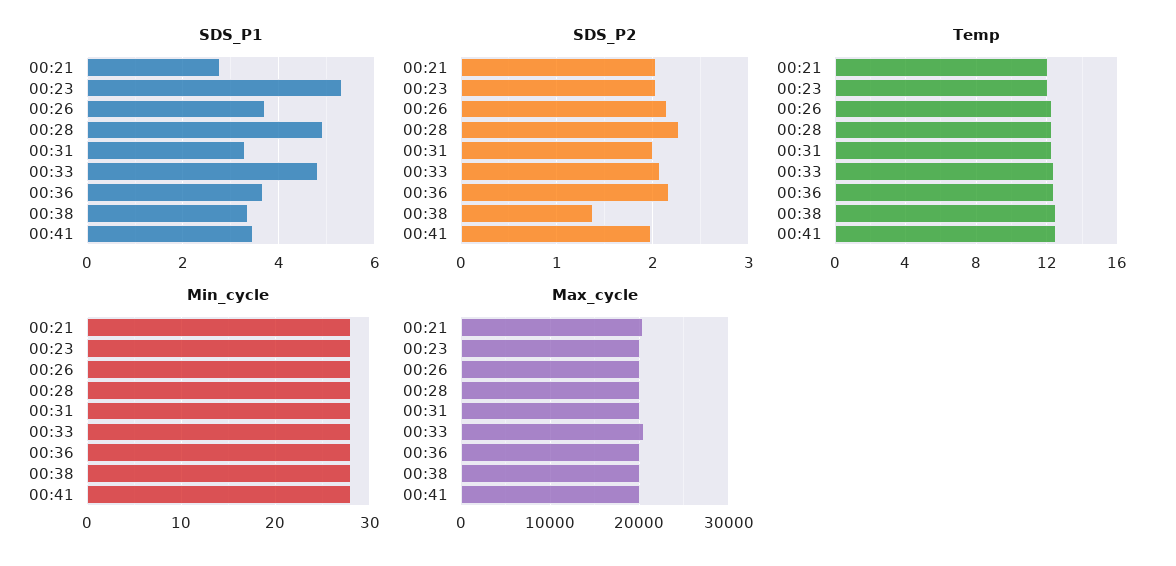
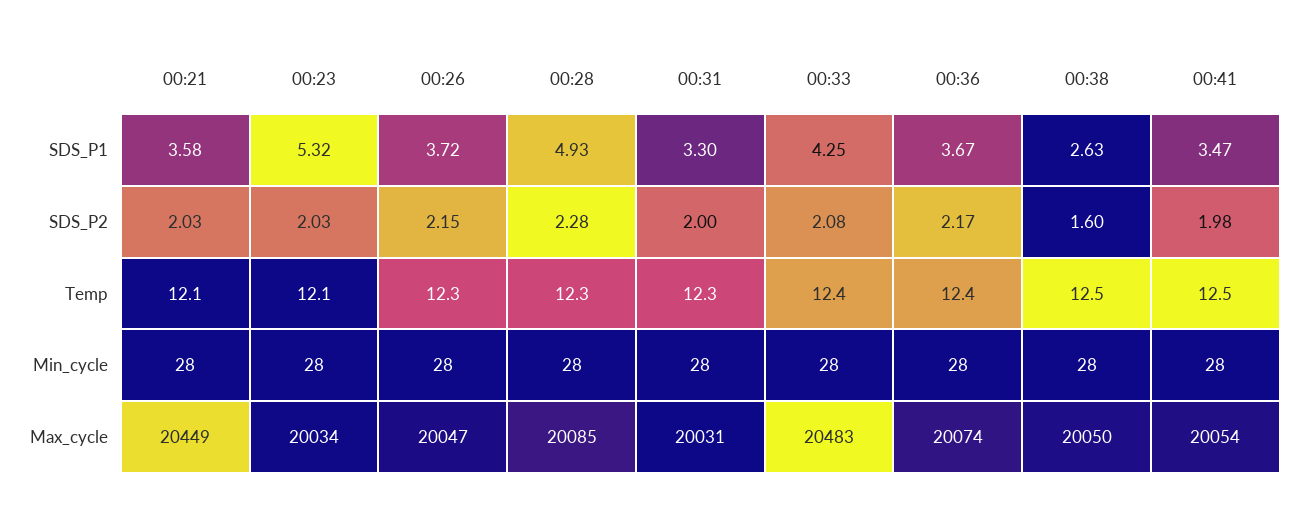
  {
    "SDS_P1": {
-     "00:21": 2.8,
+     "00:21": 3.58,
      "00:23": 5.32,
      "00:26": 3.72,
      "00:28": 4.93,
      "00:31": 3.3,
-     "00:33": 4.8,
+     "00:33": 4.25,
      "00:36": 3.67,
-     "00:38": 3.4,
+     "00:38": 2.63,
      "00:41": 3.47
    },
    "SDS_P2": {
      "00:21": 2.03,
      "00:23": 2.03,
      "00:26": 2.15,
      "00:28": 2.28,
      "00:31": 2,
      "00:33": 2.08,
      "00:36": 2.17,
-     "00:38": 1.4,
+     "00:38": 1.6,
      "00:41": 1.98
    },
    "Temp": {
      "00:21": 12.1,
      "00:23": 12.1,
      "00:26": 12.3,
      "00:28": 12.3,
      "00:31": 12.3,
      "00:33": 12.4,
      "00:36": 12.4,
      "00:38": 12.5,
      "00:41": 12.5
    },
    "Min_cycle": {
      "00:21": 28,
      "00:23": 28,
      "00:26": 28,
      "00:28": 28,
      "00:31": 28,
      "00:33": 28,
      "00:36": 28,
      "00:38": 28,
      "00:41": 28
    },
    "Max_cycle": {
      "00:21": 20449,
      "00:23": 20034,
      "00:26": 20047,
      "00:28": 20085,
      "00:31": 20031,
      "00:33": 20483,
      "00:36": 20074,
      "00:38": 20050,
      "00:41": 20054
    }
  }

